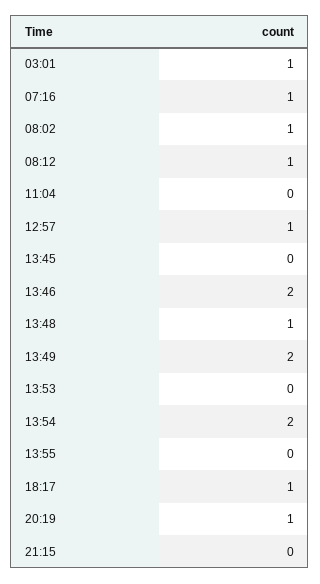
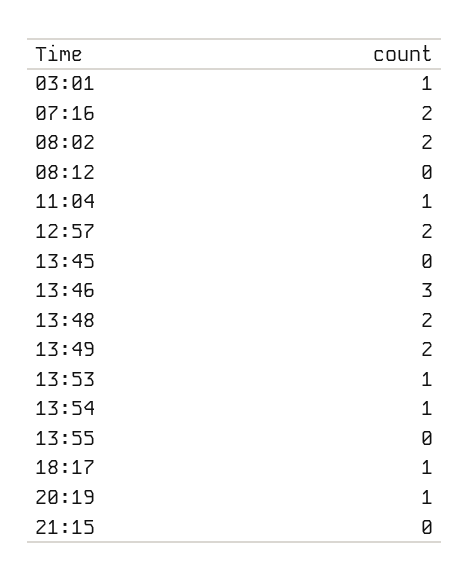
  {
    "03:01": 1,
-   "07:16": 1,
+   "07:16": 2,
-   "08:02": 1,
+   "08:02": 2,
-   "08:12": 1,
+   "08:12": 0,
-   "11:04": 0,
+   "11:04": 1,
-   "12:57": 1,
+   "12:57": 2,
    "13:45": 0,
-   "13:46": 2,
+   "13:46": 3,
-   "13:48": 1,
+   "13:48": 2,
    "13:49": 2,
-   "13:53": 0,
+   "13:53": 1,
-   "13:54": 2,
+   "13:54": 1,
    "13:55": 0,
    "18:17": 1,
    "20:19": 1,
    "21:15": 0
  }

